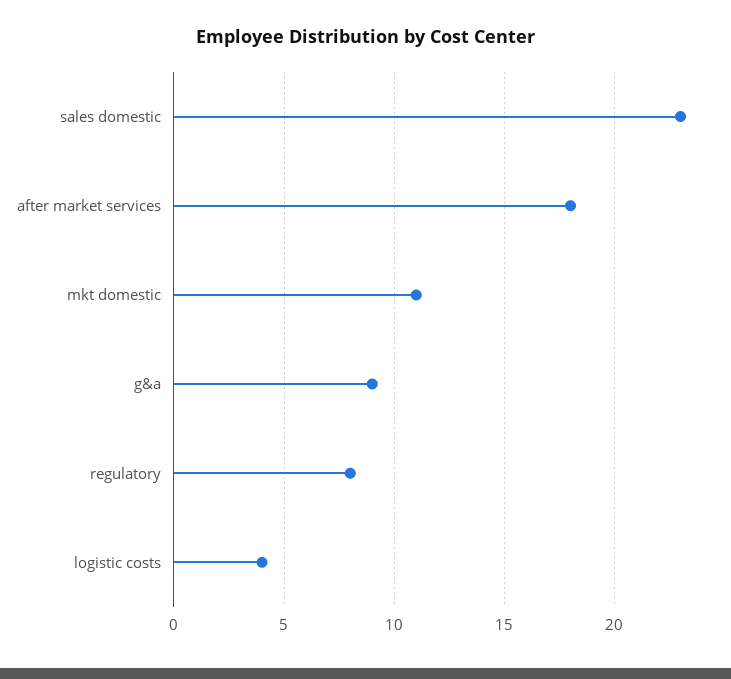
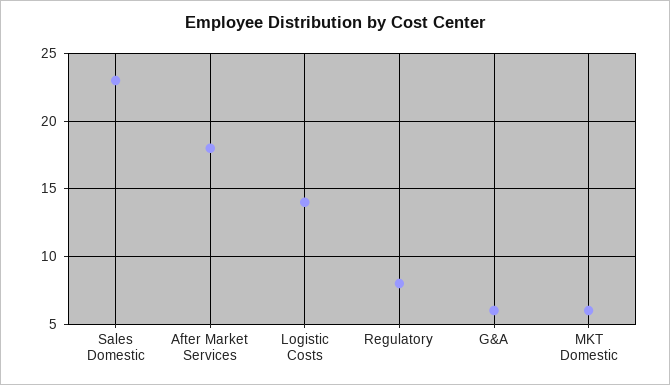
  {
    "sales domestic": 23,
    "after market services": 18,
-   "mkt domestic": 11,
+   "mkt domestic": 6,
-   "g&a": 9,
+   "g&a": 6,
    "regulatory": 8,
-   "logistic costs": 4
+   "logistic costs": 14
  }

